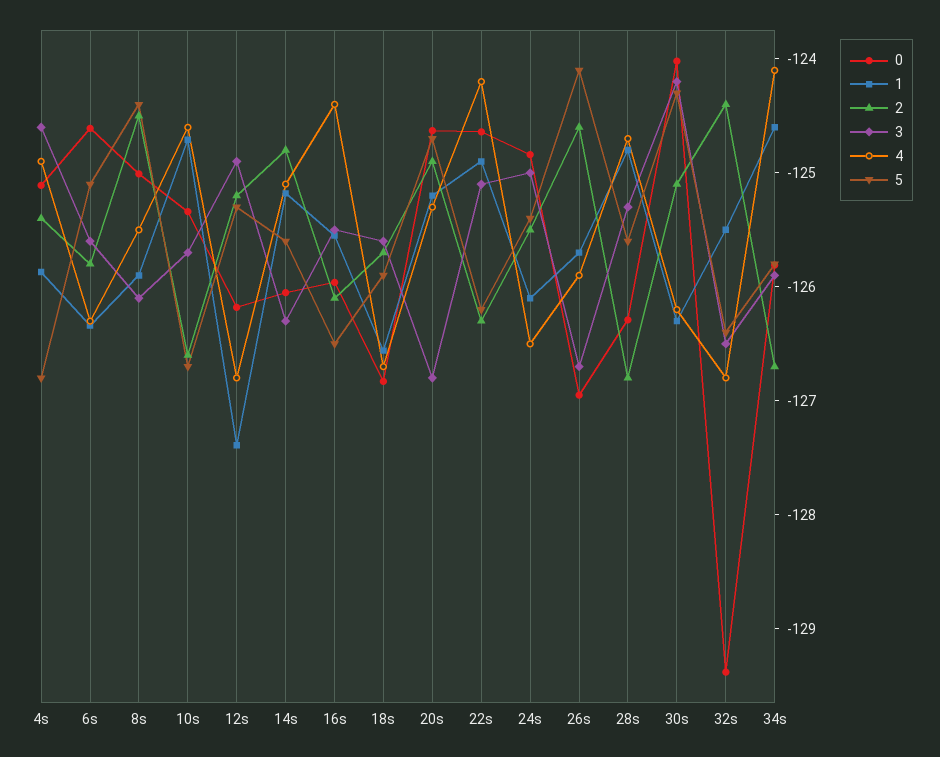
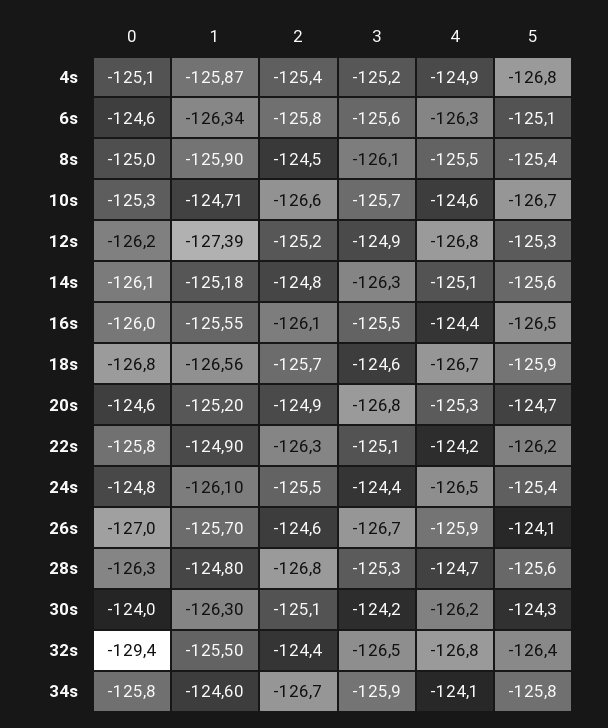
  {
    "0": {
      "4s": -125.1,
      "6s": -124.6,
      "8s": -125,
      "10s": -125.3,
      "12s": -126.2,
      "14s": -126.1,
      "16s": -126,
      "18s": -126.8,
      "20s": -124.6,
-     "22s": -124.6,
+     "22s": -125.8,
      "24s": -124.8,
      "26s": -127,
      "28s": -126.3,
      "30s": -124,
      "32s": -129.4,
      "34s": -125.8
    },
    "1": {
      "4s": -125.87,
      "6s": -126.34,
      "8s": -125.9,
      "10s": -124.71,
      "12s": -127.39,
      "14s": -125.18,
      "16s": -125.55,
      "18s": -126.56,
      "20s": -125.2,
      "22s": -124.9,
      "24s": -126.1,
      "26s": -125.7,
      "28s": -124.8,
      "30s": -126.3,
      "32s": -125.5,
      "34s": -124.6
    },
    "2": {
      "4s": -125.4,
      "6s": -125.8,
      "8s": -124.5,
      "10s": -126.6,
      "12s": -125.2,
      "14s": -124.8,
      "16s": -126.1,
      "18s": -125.7,
      "20s": -124.9,
      "22s": -126.3,
      "24s": -125.5,
      "26s": -124.6,
      "28s": -126.8,
      "30s": -125.1,
      "32s": -124.4,
      "34s": -126.7
    },
    "3": {
-     "4s": -124.6,
+     "4s": -125.2,
      "6s": -125.6,
      "8s": -126.1,
      "10s": -125.7,
      "12s": -124.9,
      "14s": -126.3,
      "16s": -125.5,
-     "18s": -125.6,
+     "18s": -124.6,
      "20s": -126.8,
      "22s": -125.1,
-     "24s": -125,
+     "24s": -124.4,
      "26s": -126.7,
      "28s": -125.3,
      "30s": -124.2,
      "32s": -126.5,
      "34s": -125.9
    },
    "4": {
      "4s": -124.9,
      "6s": -126.3,
      "8s": -125.5,
      "10s": -124.6,
      "12s": -126.8,
      "14s": -125.1,
      "16s": -124.4,
      "18s": -126.7,
      "20s": -125.3,
      "22s": -124.2,
      "24s": -126.5,
      "26s": -125.9,
      "28s": -124.7,
      "30s": -126.2,
      "32s": -126.8,
      "34s": -124.1
    },
    "5": {
      "4s": -126.8,
      "6s": -125.1,
-     "8s": -124.4,
+     "8s": -125.4,
      "10s": -126.7,
      "12s": -125.3,
      "14s": -125.6,
      "16s": -126.5,
      "18s": -125.9,
      "20s": -124.7,
      "22s": -126.2,
      "24s": -125.4,
      "26s": -124.1,
      "28s": -125.6,
      "30s": -124.3,
      "32s": -126.4,
      "34s": -125.8
    }
  }

